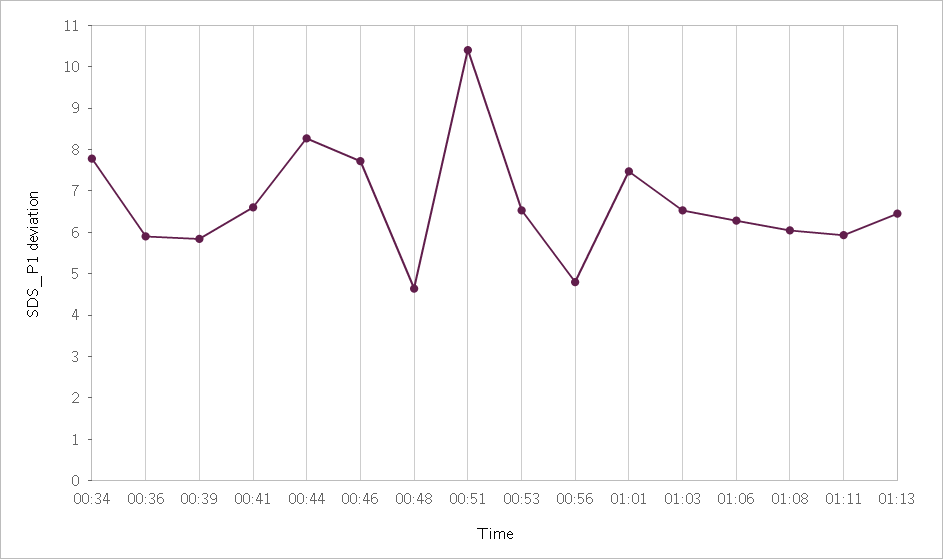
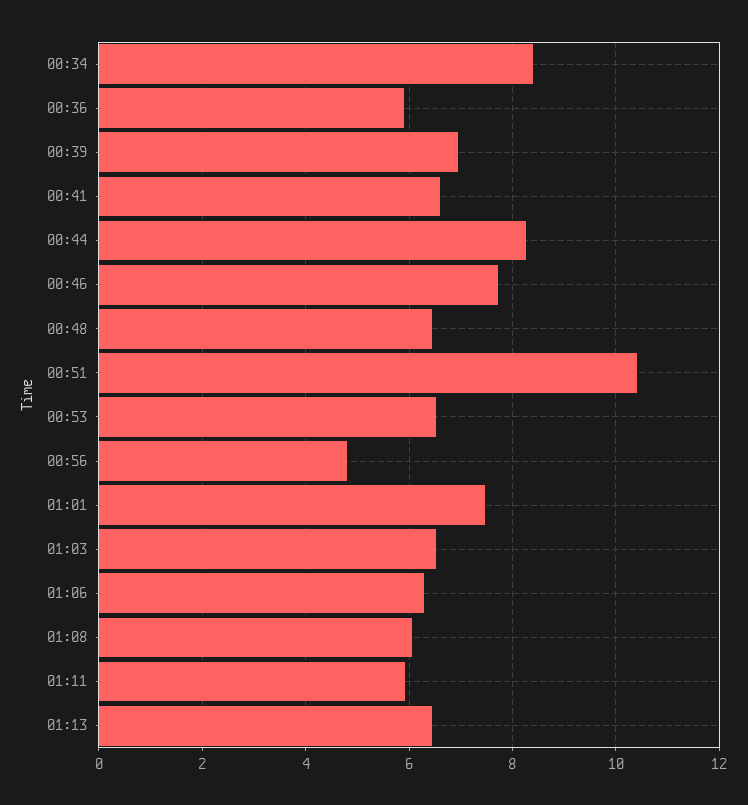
  {
-   "00:34": 7.8,
+   "00:34": 8.4,
    "00:36": 6,
-   "00:39": 5.8,
+   "00:39": 7,
    "00:41": 6.6,
    "00:44": 8.2,
    "00:46": 7.8,
-   "00:48": 4.6,
+   "00:48": 6.4,
    "00:51": 10.4,
    "00:53": 6.6,
    "00:56": 4.8,
    "01:01": 7.4,
    "01:03": 6.6,
    "01:06": 6.2,
    "01:08": 6,
    "01:11": 6,
    "01:13": 6.4
  }

